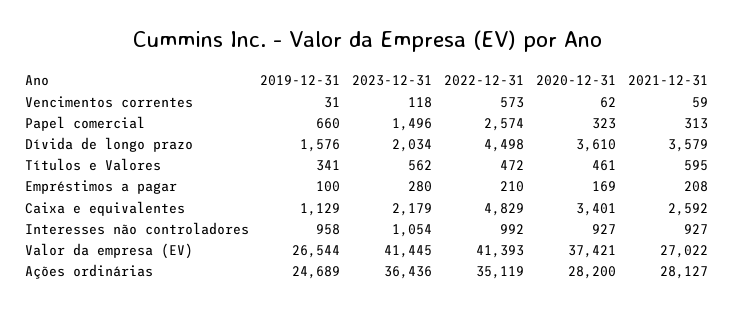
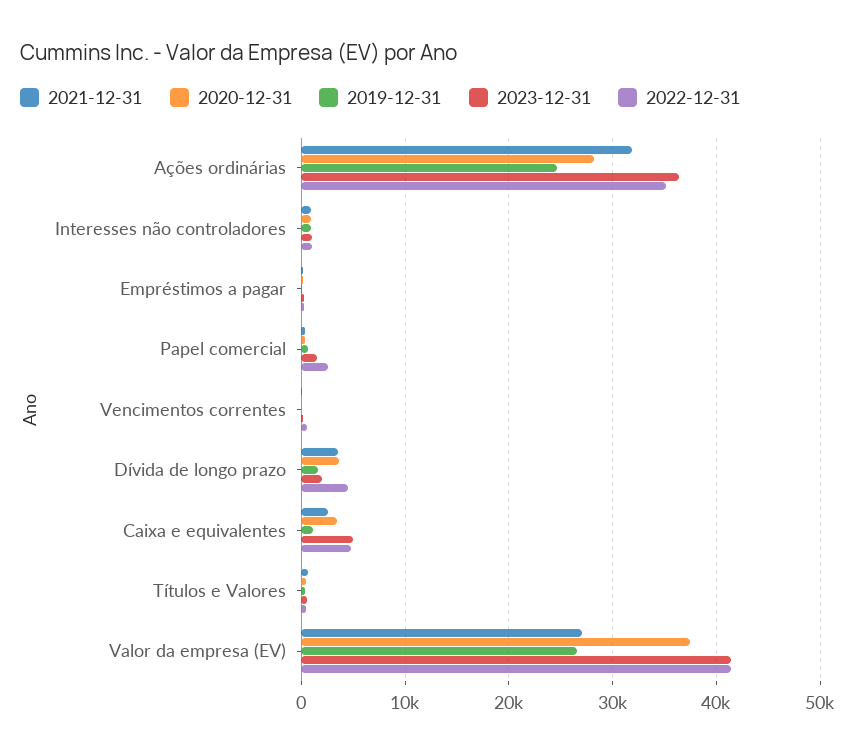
  {
    "2019-12-31": {
      "Vencimentos correntes": 31,
      "Papel comercial": 660,
      "Dívida de longo prazo": 1576,
      "Títulos e Valores": 341,
      "Empréstimos a pagar": 100,
      "Caixa e equivalentes": 1129,
      "Interesses não controladores": 958,
      "Valor da empresa (EV)": 26544,
      "Ações ordinárias": 24689
    },
    "2023-12-31": {
      "Vencimentos correntes": 118,
      "Papel comercial": 1496,
      "Dívida de longo prazo": 2034,
      "Títulos e Valores": 562,
      "Empréstimos a pagar": 280,
-     "Caixa e equivalentes": 2179,
+     "Caixa e equivalentes": 5000,
      "Interesses não controladores": 1054,
      "Valor da empresa (EV)": 41445,
      "Ações ordinárias": 36436
    },
    "2022-12-31": {
      "Vencimentos correntes": 573,
      "Papel comercial": 2574,
      "Dívida de longo prazo": 4498,
      "Títulos e Valores": 472,
      "Empréstimos a pagar": 210,
      "Caixa e equivalentes": 4829,
      "Interesses não controladores": 992,
      "Valor da empresa (EV)": 41393,
      "Ações ordinárias": 35119
    },
    "2020-12-31": {
      "Vencimentos correntes": 62,
      "Papel comercial": 323,
      "Dívida de longo prazo": 3610,
      "Títulos e Valores": 461,
      "Empréstimos a pagar": 169,
      "Caixa e equivalentes": 3401,
      "Interesses não controladores": 927,
      "Valor da empresa (EV)": 37421,
      "Ações ordinárias": 28200
    },
    "2021-12-31": {
      "Vencimentos correntes": 59,
      "Papel comercial": 313,
      "Dívida de longo prazo": 3579,
      "Títulos e Valores": 595,
      "Empréstimos a pagar": 208,
      "Caixa e equivalentes": 2592,
      "Interesses não controladores": 927,
      "Valor da empresa (EV)": 27022,
-     "Ações ordinárias": 28127
+     "Ações ordinárias": 32000
    }
  }

